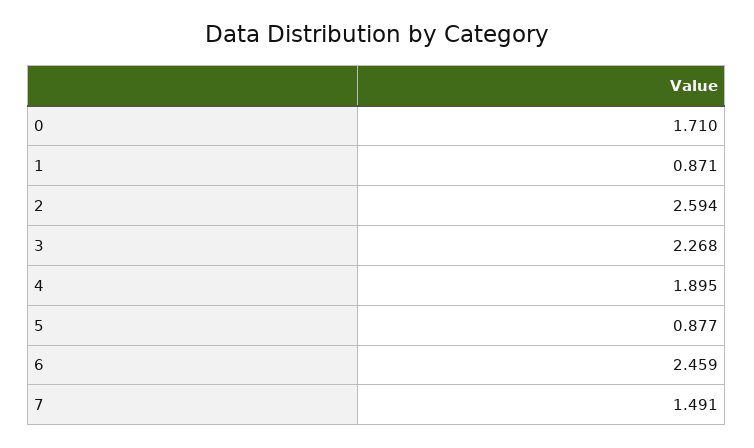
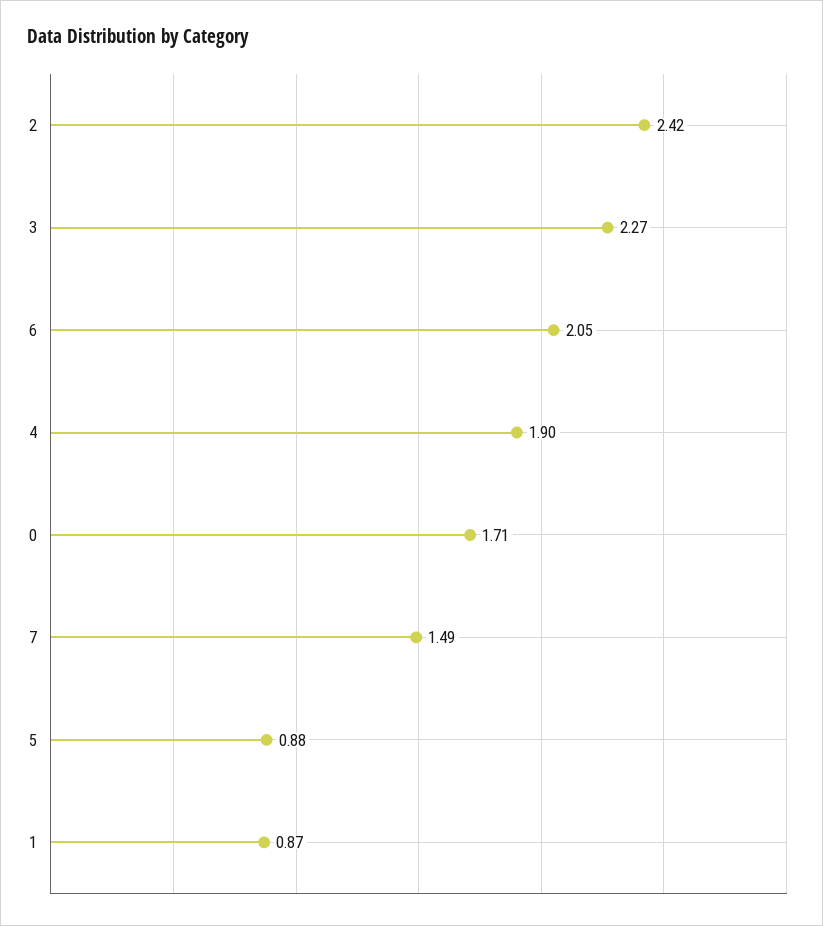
  {
    "0": 1.71,
    "1": 0.871,
-   "2": 2.594,
+   "2": 2.42,
    "3": 2.268,
    "4": 1.895,
    "5": 0.877,
-   "6": 2.459,
+   "6": 2.05,
    "7": 1.491
  }

